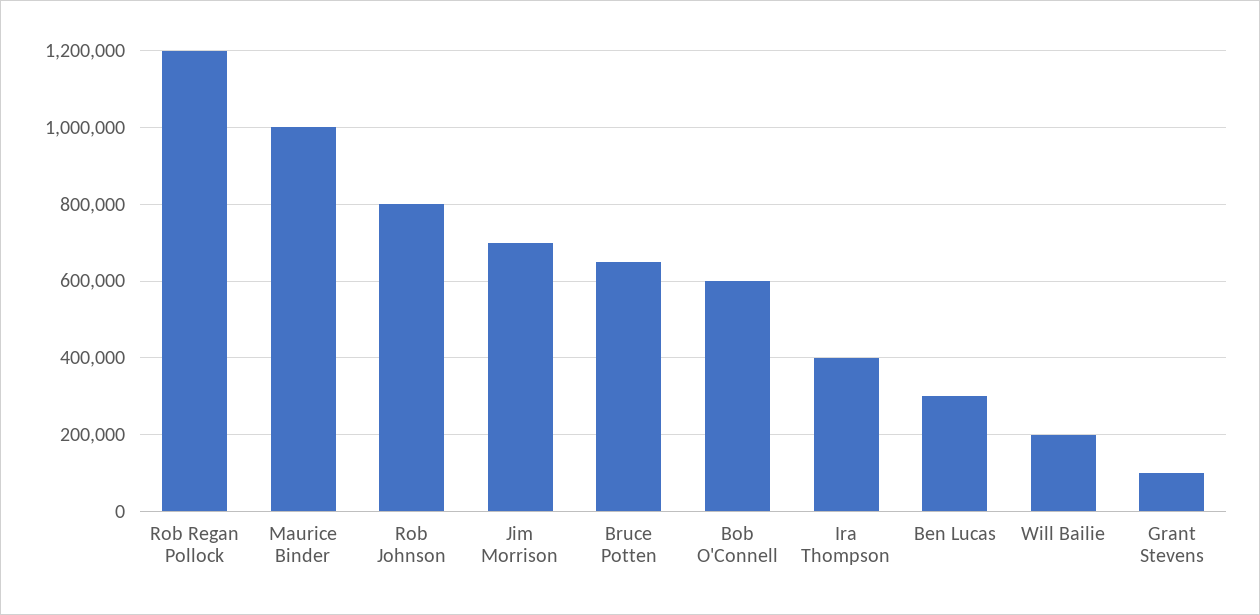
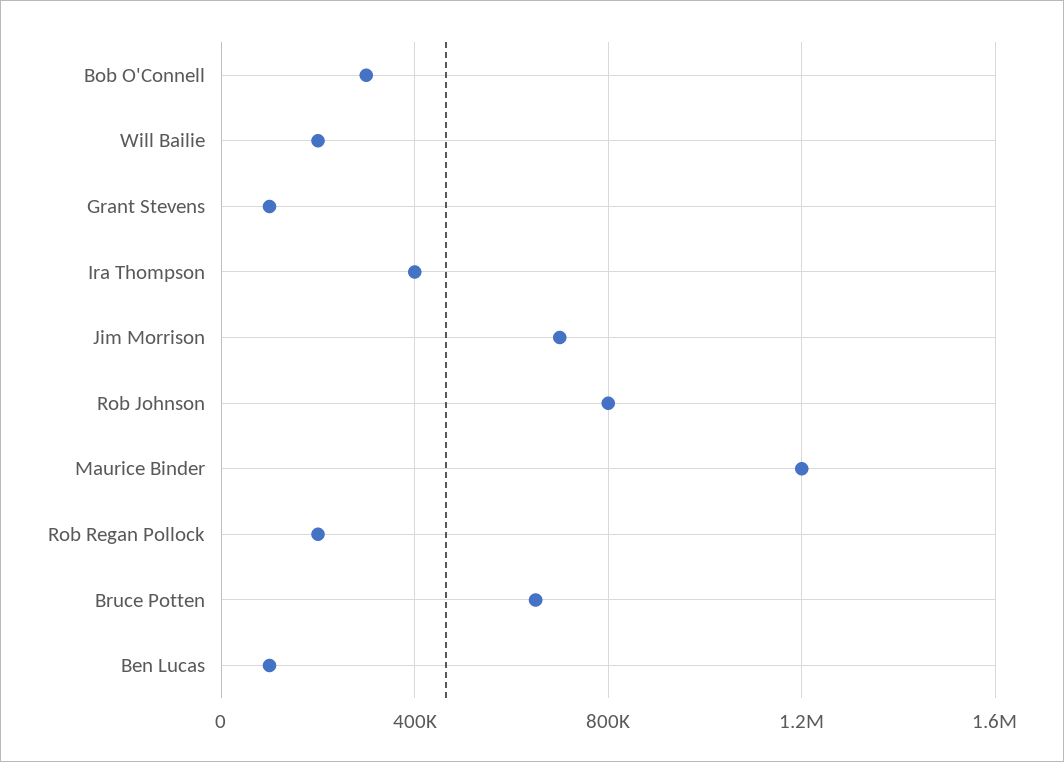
  {
-   "Rob Regan Pollock": 1200000,
+   "Rob Regan Pollock": 200000,
-   "Maurice Binder": 1000000,
+   "Maurice Binder": 1200000,
    "Rob Johnson": 800000,
    "Jim Morrison": 700000,
    "Bruce Potten": 660000,
-   "Bob O'Connell": 600000,
+   "Bob O'Connell": 300000,
    "Ira Thompson": 400000,
-   "Ben Lucas": 300000,
+   "Ben Lucas": 100000,
    "Will Bailie": 200000,
    "Grant Stevens": 100000
  }

